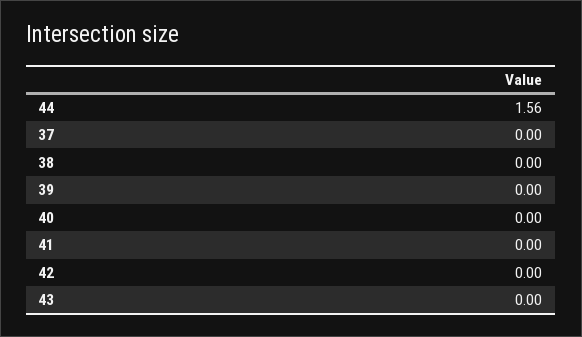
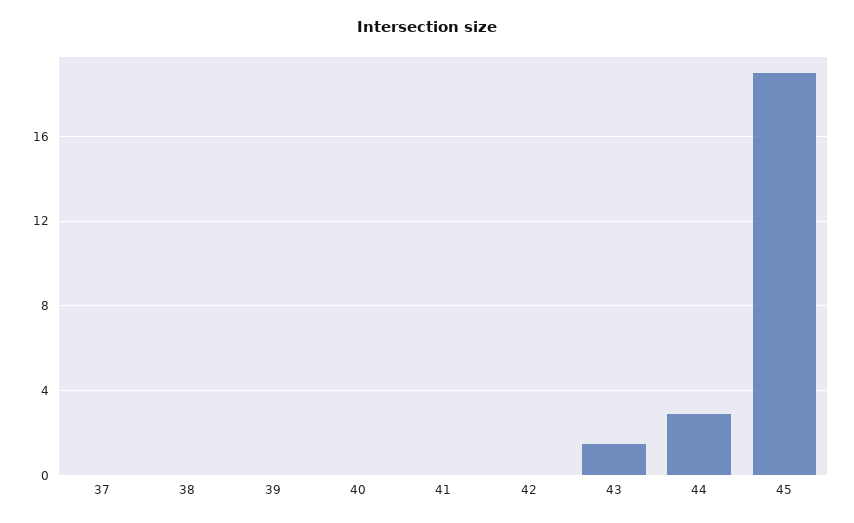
  {
-   "44": 1.56,
+   "44": 3,
    "37": 0,
    "38": 0,
    "39": 0,
    "40": 0,
    "41": 0,
    "42": 0,
-   "43": 0
+   "43": 1.5,
+   "45": 19
  }

